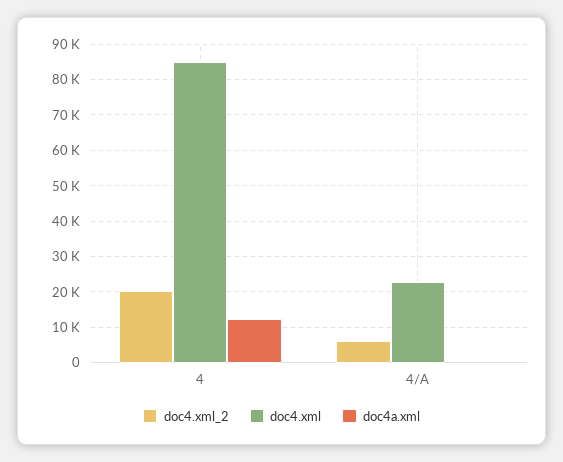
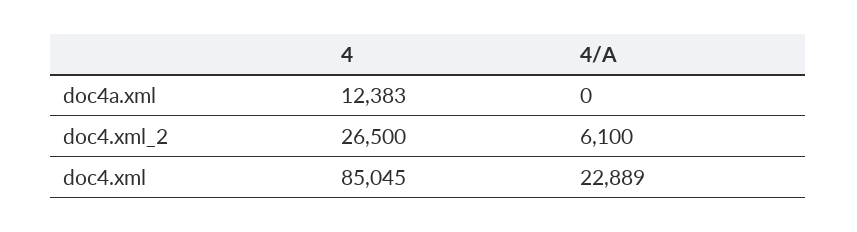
  {
    "doc4.xml_2": {
-     "4": 20000,
+     "4": 26500,
      "4/A": 6100
    },
    "doc4.xml": {
      "4": 85045,
      "4/A": 22889
    },
    "doc4a.xml": {
      "4": 12383,
      "4/A": 0
    }
  }

